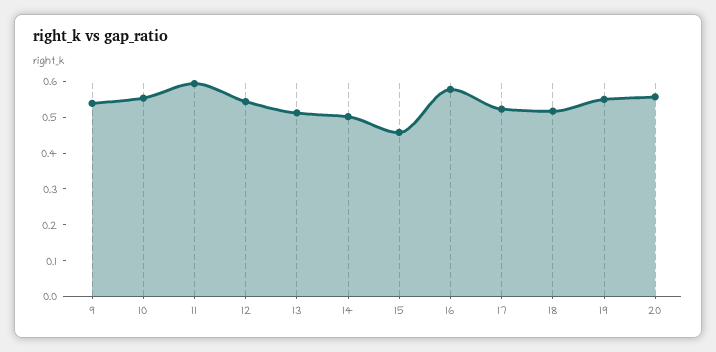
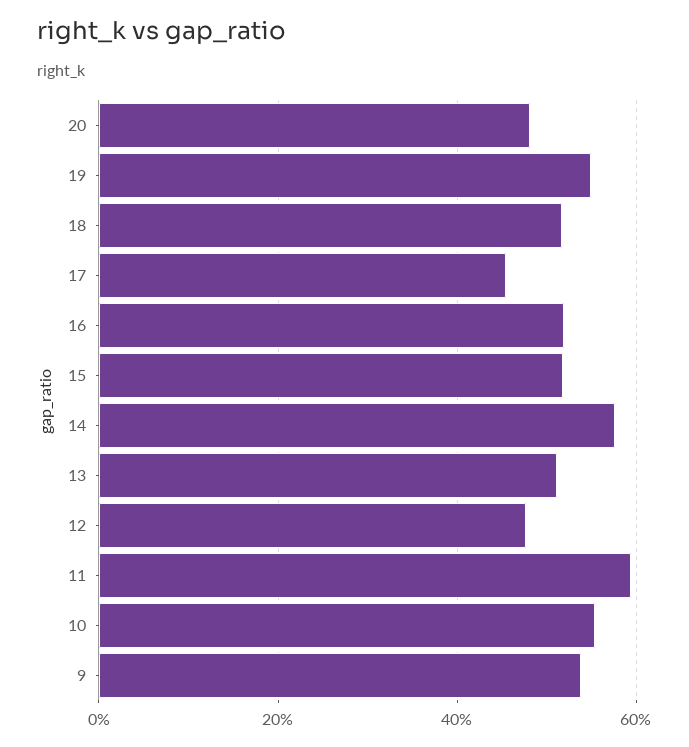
  {
    "9": 0.54,
    "10": 0.56,
    "11": 0.6,
-   "12": 0.55,
+   "12": 0.48,
    "13": 0.52,
-   "14": 0.5,
+   "14": 0.58,
-   "15": 0.45,
+   "15": 0.52,
-   "16": 0.575,
+   "16": 0.52,
-   "17": 0.525,
+   "17": 0.46,
    "18": 0.52,
    "19": 0.54,
-   "20": 0.55
+   "20": 0.48
  }

